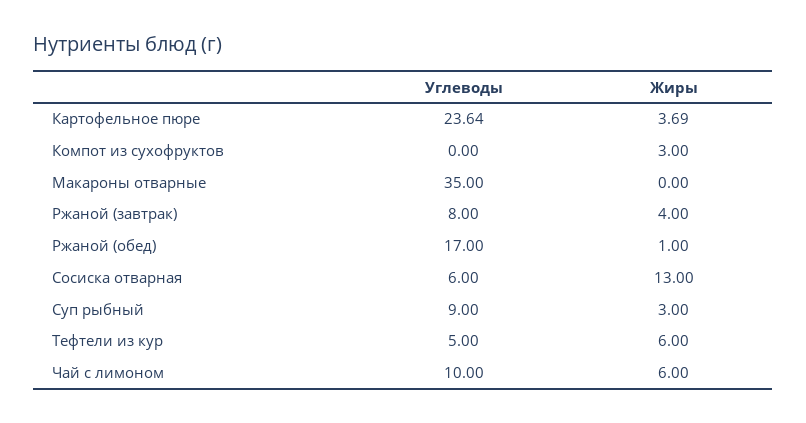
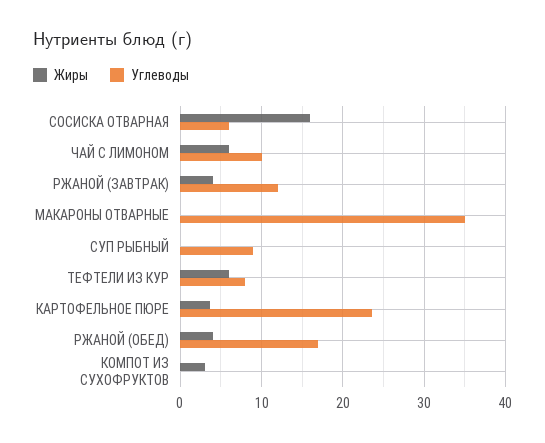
  {
    "Углеводы": {
      "Картофельное пюре": 23.64,
      "Компот из сухофруктов": 0,
      "Макароны отварные": 35,
-     "Ржаной (завтрак)": 8,
+     "Ржаной (завтрак)": 12,
      "Ржаной (обед)": 17,
      "Сосиска отварная": 6,
      "Суп рыбный": 9,
-     "Тефтели из кур": 5,
+     "Тефтели из кур": 8,
      "Чай с лимоном": 10
    },
    "Жиры": {
      "Картофельное пюре": 3.69,
      "Компот из сухофруктов": 3,
      "Макароны отварные": 0,
      "Ржаной (завтрак)": 4,
-     "Ржаной (обед)": 1,
+     "Ржаной (обед)": 4,
-     "Сосиска отварная": 13,
+     "Сосиска отварная": 16,
-     "Суп рыбный": 3,
+     "Суп рыбный": 0,
      "Тефтели из кур": 6,
      "Чай с лимоном": 6
    }
  }

